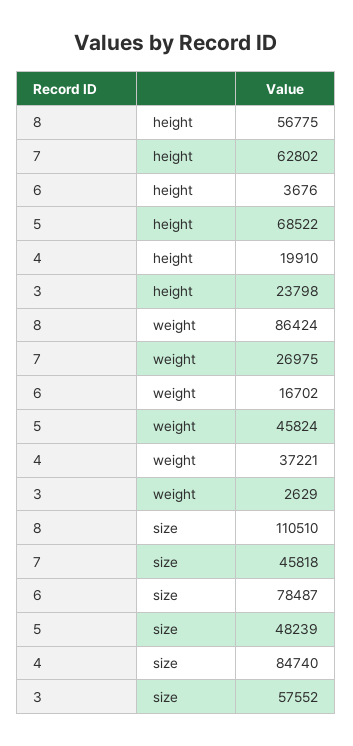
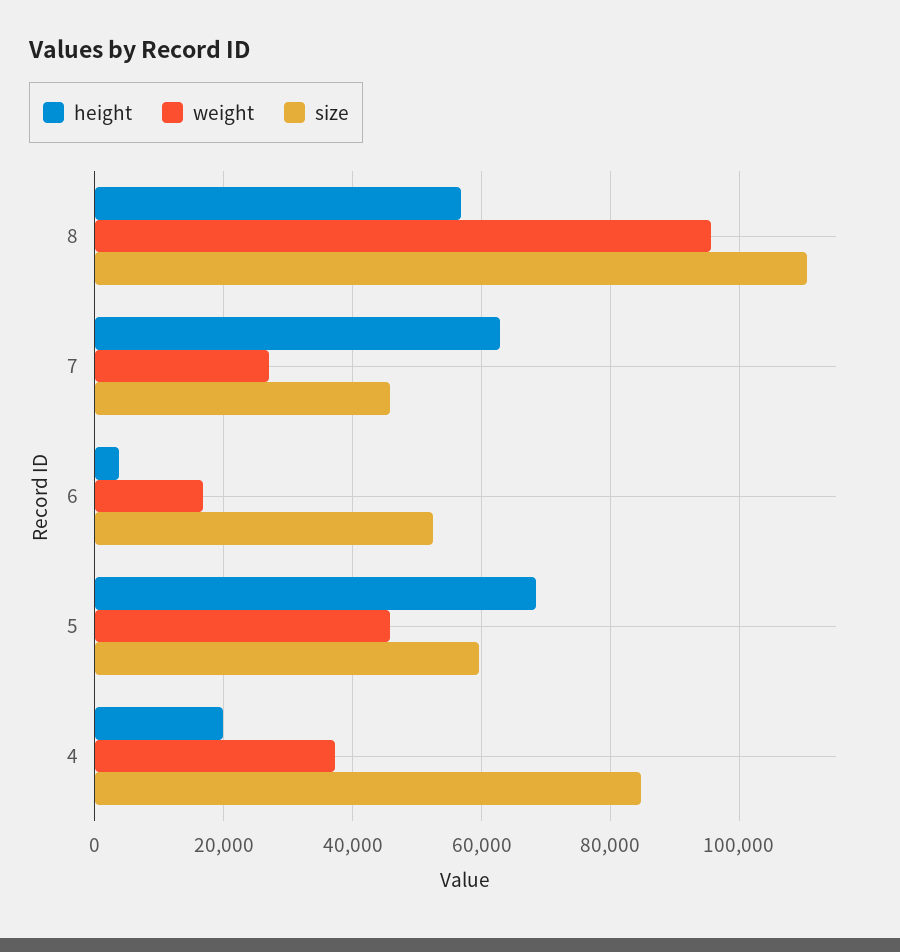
  {
    "height": {
      "8": 56775,
      "7": 62802,
      "6": 3676,
      "5": 68522,
-     "4": 19910,
+     "4": 19910
-     "3": 23798
    },
    "weight": {
-     "8": 86424,
+     "8": 96000,
      "7": 26975,
      "6": 16702,
      "5": 45824,
-     "4": 37221,
+     "4": 37221
-     "3": 2629
    },
    "size": {
      "8": 110510,
      "7": 45818,
-     "6": 78487,
+     "6": 52000,
-     "5": 48239,
+     "5": 60000,
-     "4": 84740,
+     "4": 84740
-     "3": 57552
    }
  }

